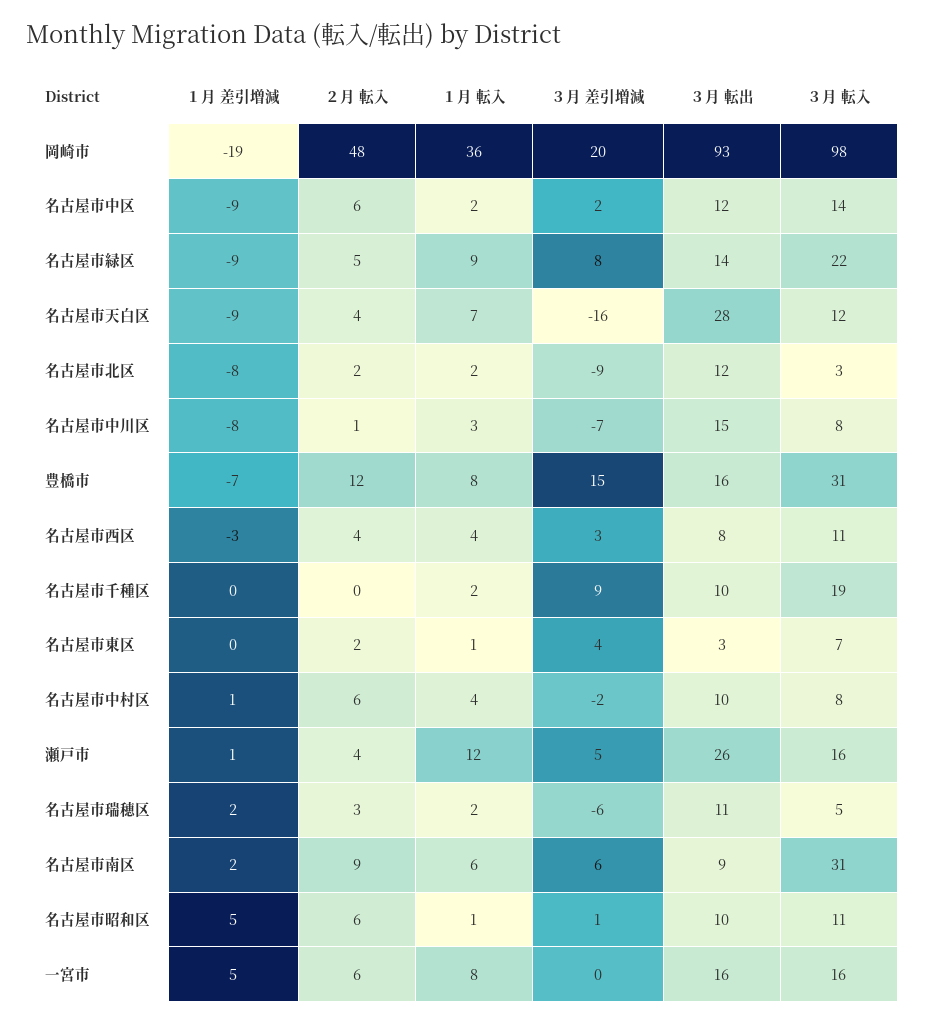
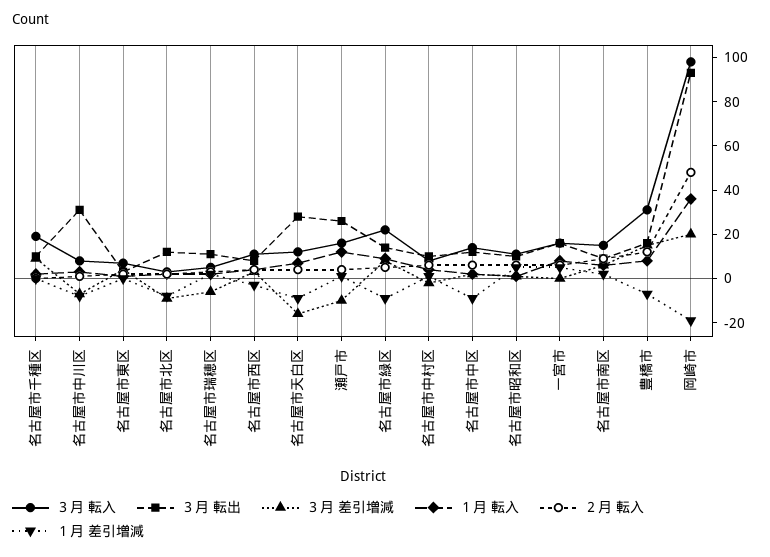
  {
    "１月 差引増減": {
      "岡崎市": -19,
      "名古屋市中区": -9,
      "名古屋市緑区": -9,
      "名古屋市天白区": -9,
      "名古屋市北区": -8,
      "名古屋市中川区": -8,
      "豊橋市": -7,
      "名古屋市西区": -3,
      "名古屋市千種区": 0,
      "名古屋市東区": 0,
      "名古屋市中村区": 1,
      "瀬戸市": 1,
      "名古屋市瑞穂区": 2,
      "名古屋市南区": 2,
      "名古屋市昭和区": 5,
      "一宮市": 5
    },
    "２月 転入": {
      "岡崎市": 48,
      "名古屋市中区": 6,
      "名古屋市緑区": 5,
      "名古屋市天白区": 4,
      "名古屋市北区": 2,
      "名古屋市中川区": 1,
      "豊橋市": 12,
      "名古屋市西区": 4,
      "名古屋市千種区": 0,
      "名古屋市東区": 2,
      "名古屋市中村区": 6,
      "瀬戸市": 4,
      "名古屋市瑞穂区": 3,
      "名古屋市南区": 9,
      "名古屋市昭和区": 6,
      "一宮市": 6
    },
    "１月 転入": {
      "岡崎市": 36,
      "名古屋市中区": 2,
      "名古屋市緑区": 9,
      "名古屋市天白区": 7,
      "名古屋市北区": 2,
      "名古屋市中川区": 3,
      "豊橋市": 8,
      "名古屋市西区": 4,
      "名古屋市千種区": 2,
      "名古屋市東区": 1,
      "名古屋市中村区": 4,
      "瀬戸市": 12,
      "名古屋市瑞穂区": 2,
      "名古屋市南区": 6,
      "名古屋市昭和区": 1,
      "一宮市": 8
    },
    "３月 差引増減": {
      "岡崎市": 20,
      "名古屋市中区": 2,
      "名古屋市緑区": 8,
      "名古屋市天白区": -16,
      "名古屋市北区": -9,
      "名古屋市中川区": -7,
      "豊橋市": 15,
      "名古屋市西区": 3,
      "名古屋市千種区": 9,
      "名古屋市東区": 4,
      "名古屋市中村区": -2,
-     "瀬戸市": 5,
+     "瀬戸市": -10,
      "名古屋市瑞穂区": -6,
      "名古屋市南区": 6,
      "名古屋市昭和区": 1,
      "一宮市": 0
    },
    "３月 転出": {
      "岡崎市": 93,
      "名古屋市中区": 12,
      "名古屋市緑区": 14,
      "名古屋市天白区": 28,
      "名古屋市北区": 12,
-     "名古屋市中川区": 15,
+     "名古屋市中川区": 30,
      "豊橋市": 16,
      "名古屋市西区": 8,
      "名古屋市千種区": 10,
      "名古屋市東区": 3,
      "名古屋市中村区": 10,
      "瀬戸市": 26,
      "名古屋市瑞穂区": 11,
      "名古屋市南区": 9,
      "名古屋市昭和区": 10,
      "一宮市": 16
    },
    "３月 転入": {
      "岡崎市": 98,
      "名古屋市中区": 14,
      "名古屋市緑区": 22,
      "名古屋市天白区": 12,
      "名古屋市北区": 3,
      "名古屋市中川区": 8,
      "豊橋市": 31,
      "名古屋市西区": 11,
      "名古屋市千種区": 19,
      "名古屋市東区": 7,
      "名古屋市中村区": 8,
      "瀬戸市": 16,
      "名古屋市瑞穂区": 5,
-     "名古屋市南区": 31,
+     "名古屋市南区": 15,
      "名古屋市昭和区": 11,
      "一宮市": 16
    }
  }

